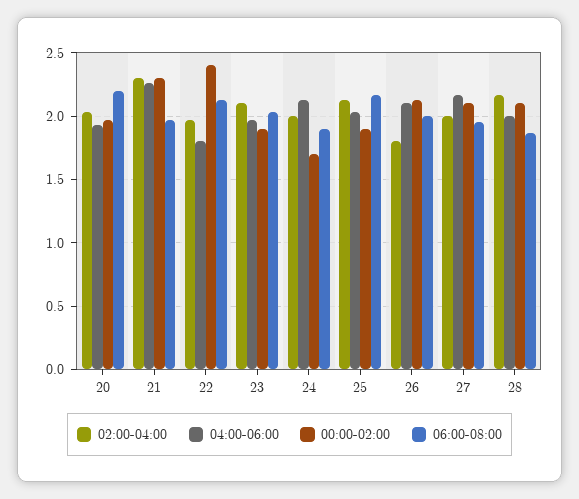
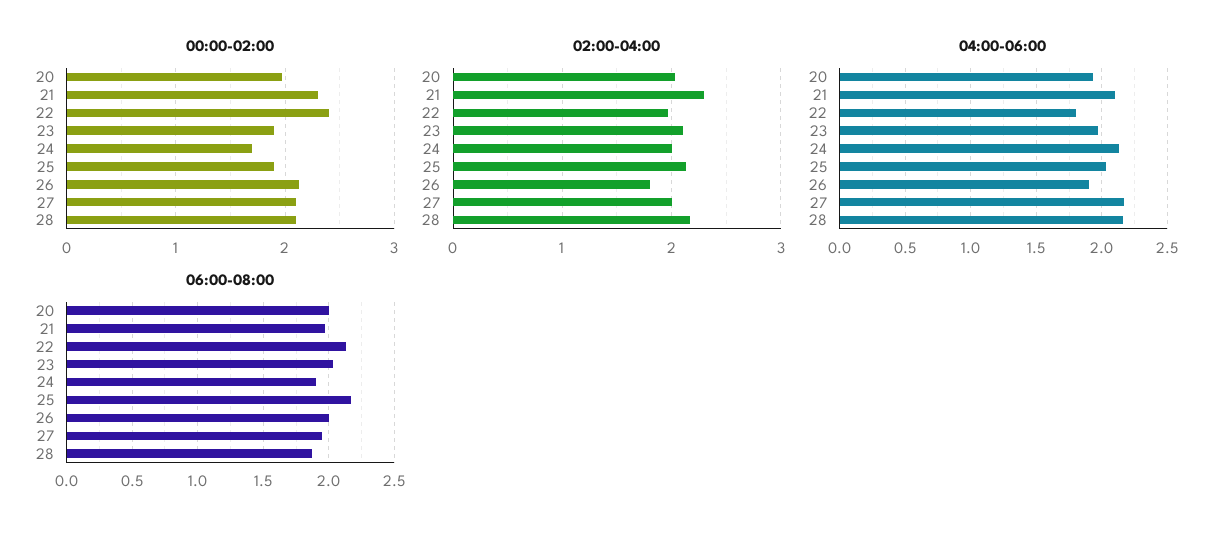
  {
    "02:00-04:00": {
      "20": 2.05,
      "21": 2.3,
      "22": 1.95,
      "23": 2.1,
      "24": 2,
      "25": 2.15,
      "26": 1.8,
      "27": 2,
      "28": 2.15
    },
    "04:00-06:00": {
      "20": 1.95,
-     "21": 2.25,
+     "21": 2.1,
      "22": 1.8,
      "23": 1.95,
      "24": 2.15,
      "25": 2.05,
-     "26": 2.1,
+     "26": 1.9,
      "27": 2.15,
-     "28": 2
+     "28": 2.15
    },
    "00:00-02:00": {
      "20": 1.95,
      "21": 2.3,
      "22": 2.4,
      "23": 1.9,
      "24": 1.7,
      "25": 1.9,
      "26": 2.15,
      "27": 2.1,
      "28": 2.1
    },
    "06:00-08:00": {
-     "20": 2.2,
+     "20": 2,
      "21": 1.95,
      "22": 2.15,
      "23": 2.05,
      "24": 1.9,
      "25": 2.15,
      "26": 2,
      "27": 1.95,
      "28": 1.85
    }
  }

